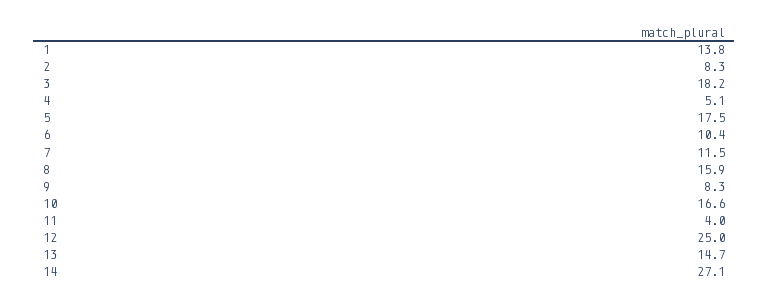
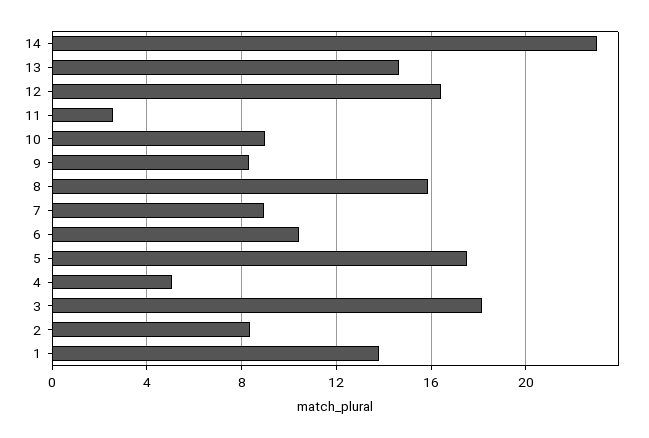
  {
    "1": 13.8,
    "2": 8.3,
    "3": 18.2,
    "4": 5.1,
    "5": 17.5,
    "6": 10.4,
-   "7": 11.5,
+   "7": 9,
    "8": 15.9,
    "9": 8.3,
-   "10": 16.6,
+   "10": 9,
-   "11": 4,
+   "11": 2.5,
-   "12": 25,
+   "12": 16.5,
    "13": 14.7,
-   "14": 27.1
+   "14": 23
  }

